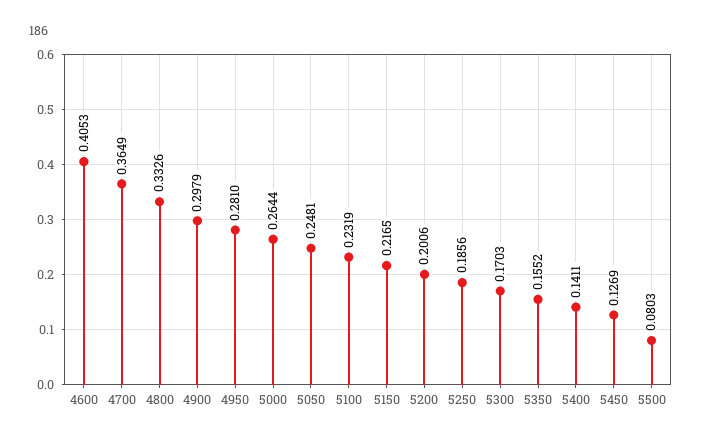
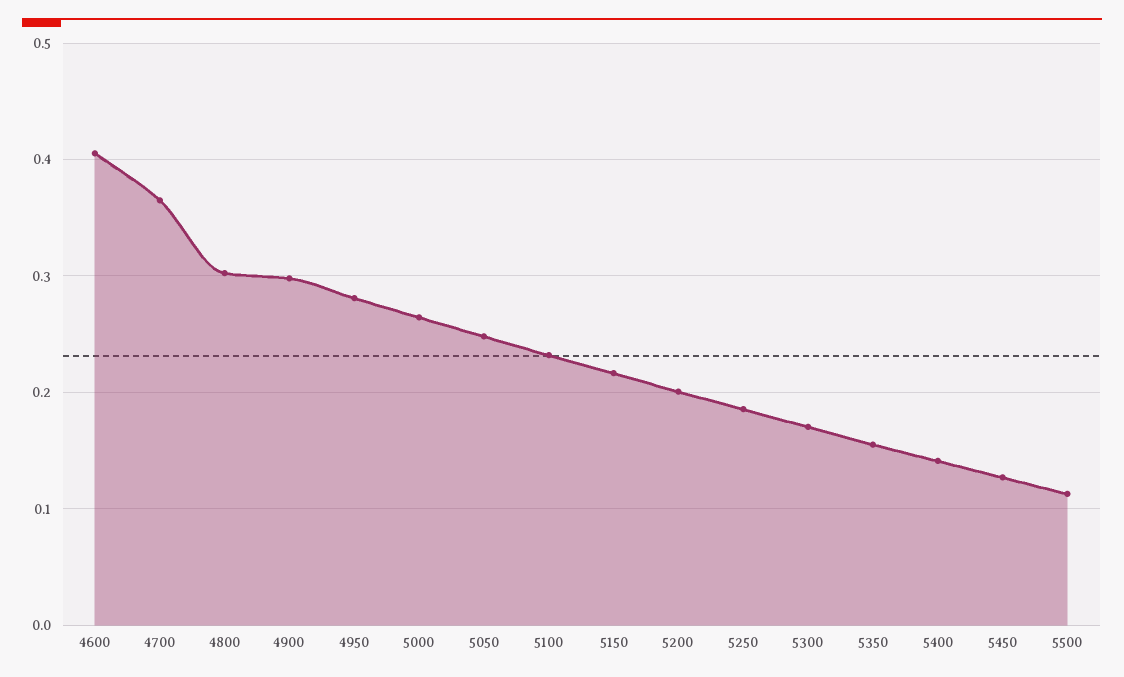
  {
    "4600": 0.4053,
    "4700": 0.3649,
-   "4800": 0.3326,
+   "4800": 0.3,
    "4900": 0.2979,
    "4950": 0.281,
    "5000": 0.2644,
    "5050": 0.2481,
    "5100": 0.2319,
    "5150": 0.2165,
    "5200": 0.2006,
    "5250": 0.1856,
    "5300": 0.1703,
    "5350": 0.1552,
    "5400": 0.1411,
    "5450": 0.1269,
-   "5500": 0.0803
+   "5500": 0.11
  }

